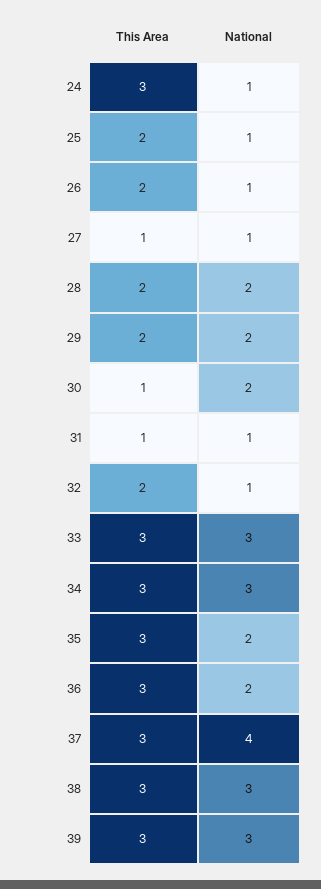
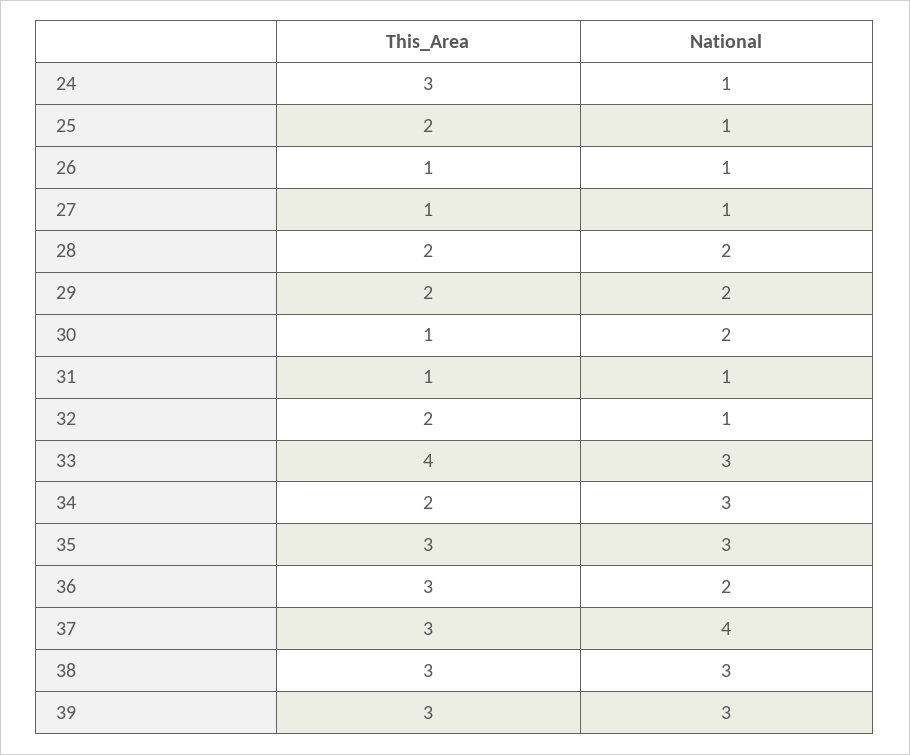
  {
    "This Area": {
      "24": 3,
      "25": 2,
-     "26": 2,
+     "26": 1,
      "27": 1,
      "28": 2,
      "29": 2,
      "30": 1,
      "31": 1,
      "32": 2,
-     "33": 3,
+     "33": 4,
-     "34": 3,
+     "34": 2,
      "35": 3,
      "36": 3,
      "37": 3,
      "38": 3,
      "39": 3
    },
    "National": {
      "24": 1,
      "25": 1,
      "26": 1,
      "27": 1,
      "28": 2,
      "29": 2,
      "30": 2,
      "31": 1,
      "32": 1,
      "33": 3,
      "34": 3,
-     "35": 2,
+     "35": 3,
      "36": 2,
      "37": 4,
      "38": 3,
      "39": 3
    }
  }

